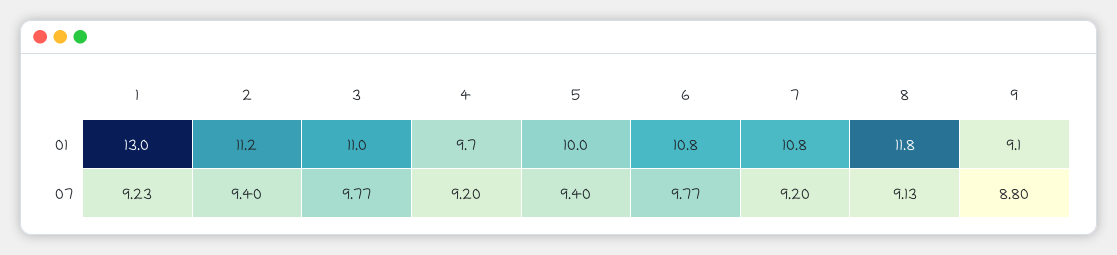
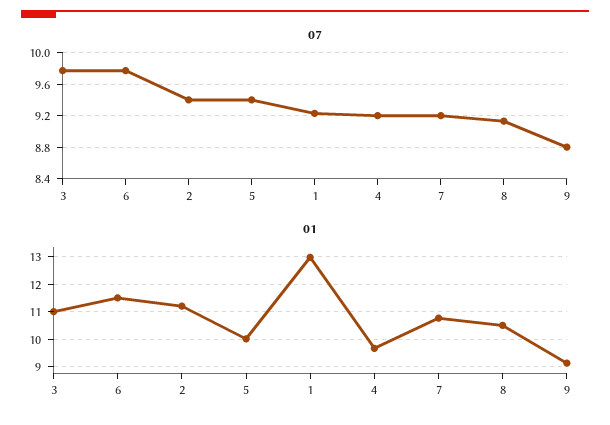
  {
    "01": {
      "1": 13,
      "2": 11.2,
      "3": 11,
      "4": 9.7,
      "5": 10,
-     "6": 10.8,
+     "6": 11.5,
      "7": 10.8,
-     "8": 11.8,
+     "8": 10.5,
      "9": 9.1
    },
    "07": {
      "1": 9.23,
      "2": 9.4,
      "3": 9.77,
      "4": 9.2,
      "5": 9.4,
      "6": 9.77,
      "7": 9.2,
      "8": 9.13,
      "9": 8.8
    }
  }

